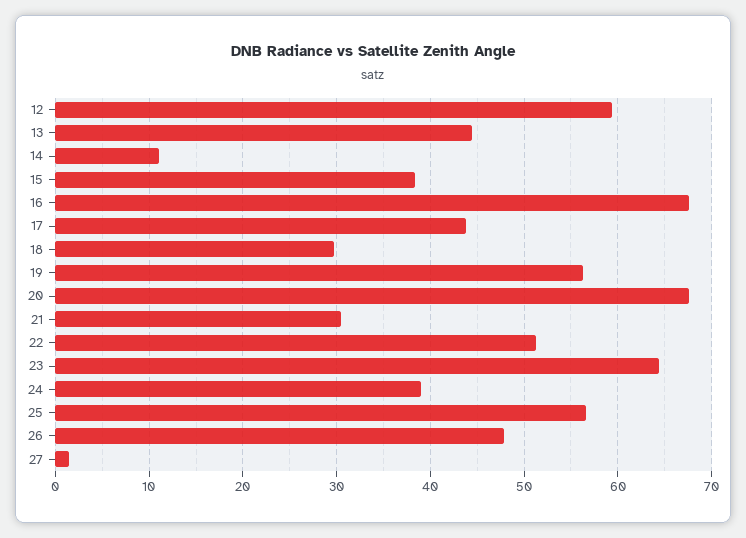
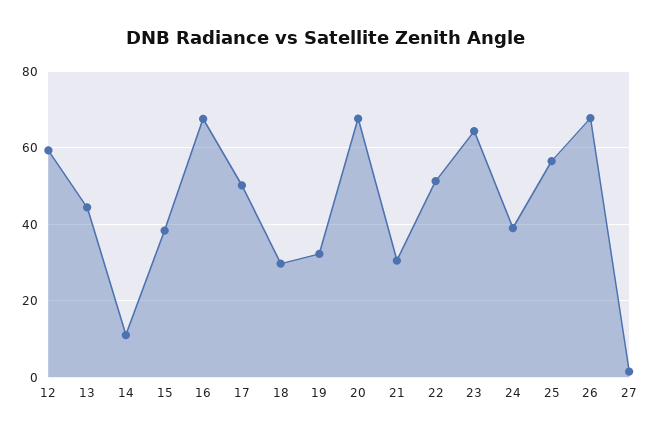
  {
    "12": 59,
    "13": 44,
    "14": 11,
    "15": 38,
    "16": 68,
-   "17": 44,
+   "17": 50,
    "18": 30,
-   "19": 56,
+   "19": 32,
    "20": 68,
    "21": 30,
    "22": 51,
    "23": 64,
    "24": 39,
    "25": 57,
-   "26": 48,
+   "26": 68,
    "27": 1
  }

